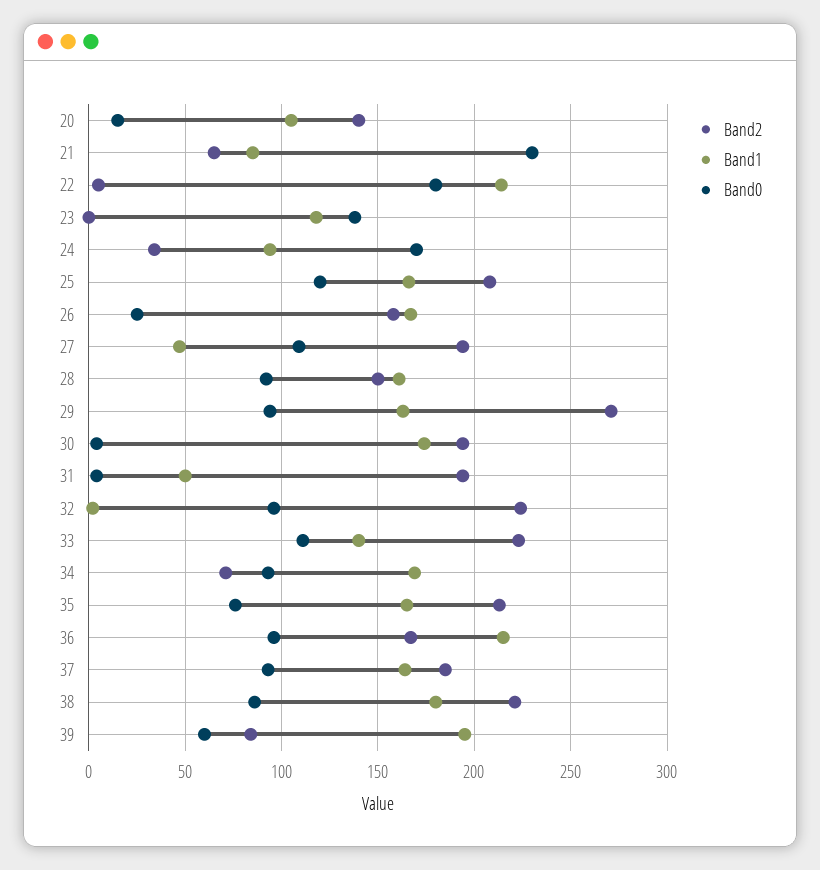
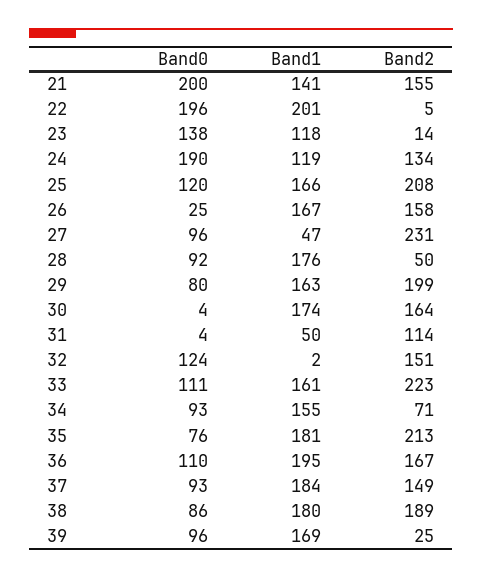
  {
    "Band2": {
-     "20": 140,
-     "21": 65,
+     "21": 155,
      "22": 5,
-     "23": 0,
+     "23": 14,
-     "24": 35,
+     "24": 134,
      "25": 208,
      "26": 158,
-     "27": 195,
+     "27": 231,
-     "28": 150,
+     "28": 50,
-     "29": 270,
+     "29": 199,
-     "30": 195,
+     "30": 164,
-     "31": 195,
+     "31": 114,
-     "32": 225,
+     "32": 151,
      "33": 223,
      "34": 71,
      "35": 213,
      "36": 167,
-     "37": 185,
+     "37": 149,
-     "38": 220,
+     "38": 189,
-     "39": 85
+     "39": 25
    },
    "Band1": {
-     "20": 105,
-     "21": 85,
+     "21": 141,
-     "22": 215,
+     "22": 201,
      "23": 118,
-     "24": 95,
+     "24": 119,
      "25": 166,
      "26": 167,
      "27": 47,
-     "28": 160,
+     "28": 176,
      "29": 163,
      "30": 174,
      "31": 50,
      "32": 2,
-     "33": 140,
+     "33": 161,
-     "34": 170,
+     "34": 155,
-     "35": 165,
+     "35": 181,
-     "36": 215,
+     "36": 195,
-     "37": 165,
+     "37": 184,
      "38": 180,
-     "39": 195
+     "39": 169
    },
    "Band0": {
-     "20": 15,
-     "21": 230,
+     "21": 200,
-     "22": 180,
+     "22": 196,
      "23": 138,
-     "24": 170,
+     "24": 190,
      "25": 120,
      "26": 25,
-     "27": 110,
+     "27": 96,
      "28": 92,
-     "29": 95,
+     "29": 80,
      "30": 4,
      "31": 4,
-     "32": 95,
+     "32": 124,
      "33": 111,
      "34": 93,
      "35": 76,
-     "36": 95,
+     "36": 110,
      "37": 93,
      "38": 86,
-     "39": 60
+     "39": 96
    }
  }

